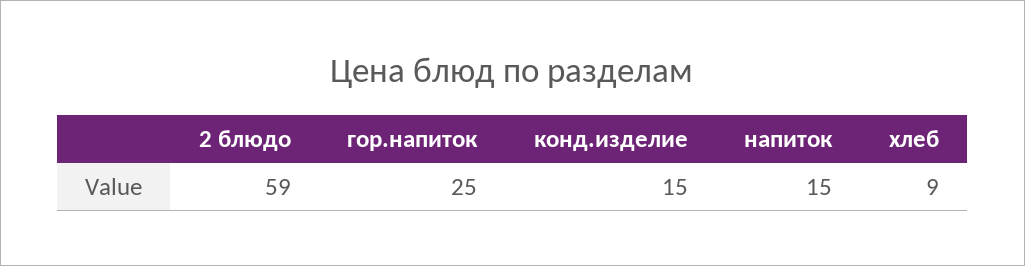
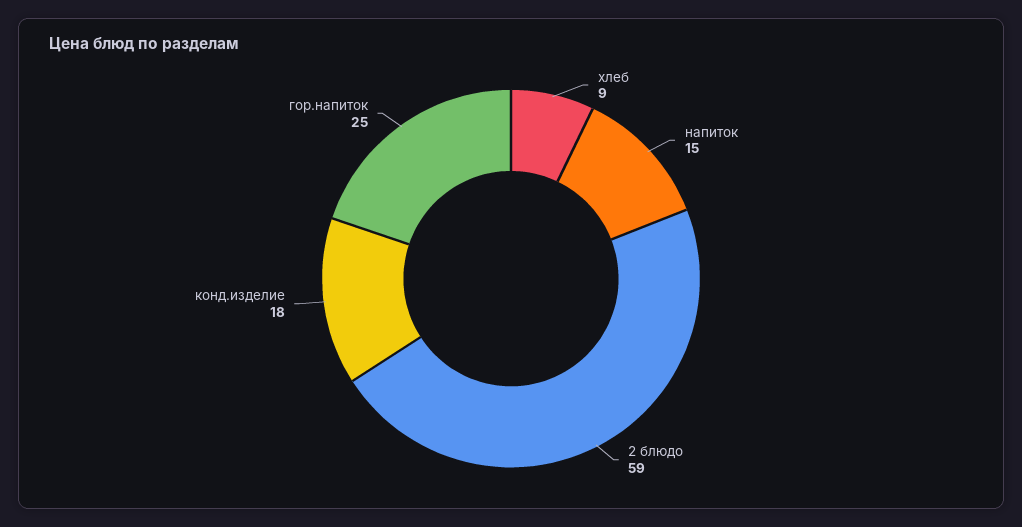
  {
    "2 блюдо": 59,
    "гор.напиток": 25,
-   "конд.изделие": 15,
+   "конд.изделие": 18,
    "напиток": 15,
    "хлеб": 9
  }

